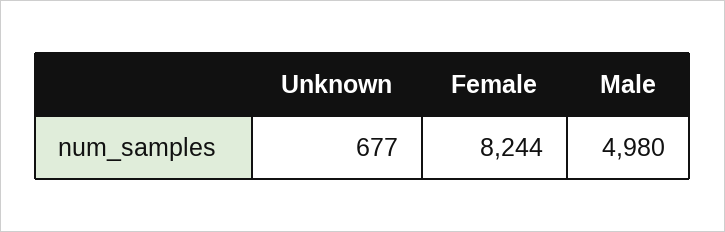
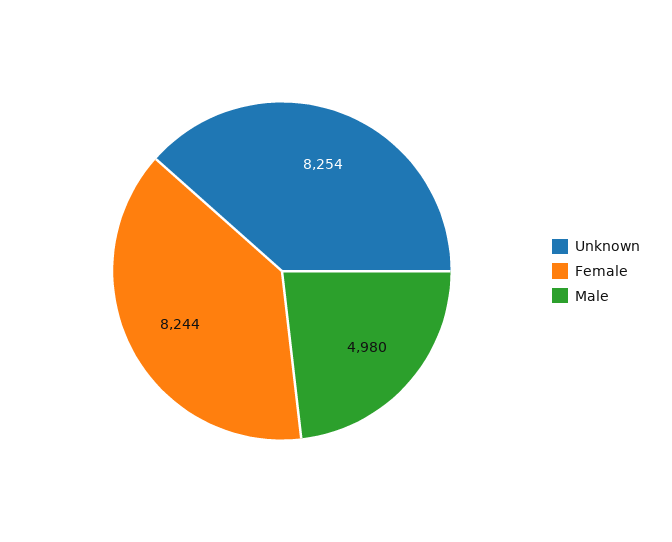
  {
-   "Unknown": 677,
+   "Unknown": 8254,
    "Female": 8244,
    "Male": 4980
  }

